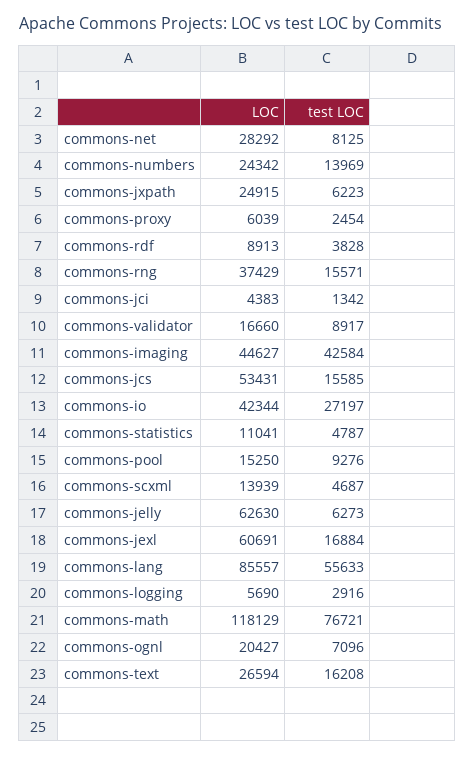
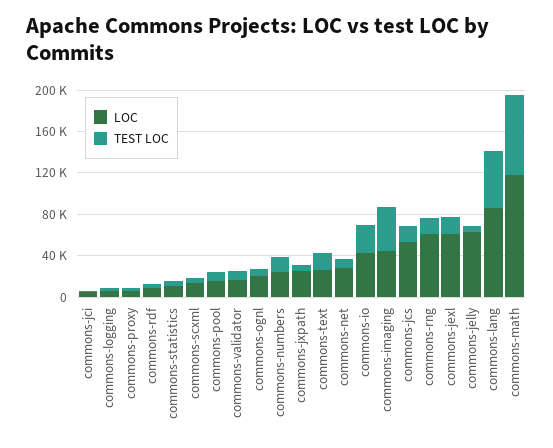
  {
    "LOC": {
      "commons-net": 28292,
      "commons-numbers": 24342,
      "commons-jxpath": 24915,
      "commons-proxy": 6039,
      "commons-rdf": 8913,
-     "commons-rng": 37429,
+     "commons-rng": 60000,
      "commons-jci": 4383,
      "commons-validator": 16660,
      "commons-imaging": 44627,
      "commons-jcs": 53431,
      "commons-io": 42344,
      "commons-statistics": 11041,
      "commons-pool": 15250,
      "commons-scxml": 13939,
      "commons-jelly": 62630,
      "commons-jexl": 60691,
      "commons-lang": 85557,
      "commons-logging": 5690,
      "commons-math": 118129,
      "commons-ognl": 20427,
      "commons-text": 26594
    },
    "test LOC": {
      "commons-net": 8125,
      "commons-numbers": 13969,
      "commons-jxpath": 6223,
      "commons-proxy": 2454,
      "commons-rdf": 3828,
      "commons-rng": 15571,
      "commons-jci": 1342,
      "commons-validator": 8917,
      "commons-imaging": 42584,
      "commons-jcs": 15585,
      "commons-io": 27197,
      "commons-statistics": 4787,
      "commons-pool": 9276,
      "commons-scxml": 4687,
      "commons-jelly": 6273,
      "commons-jexl": 16884,
      "commons-lang": 55633,
      "commons-logging": 2916,
      "commons-math": 76721,
      "commons-ognl": 7096,
      "commons-text": 16208
    }
  }

